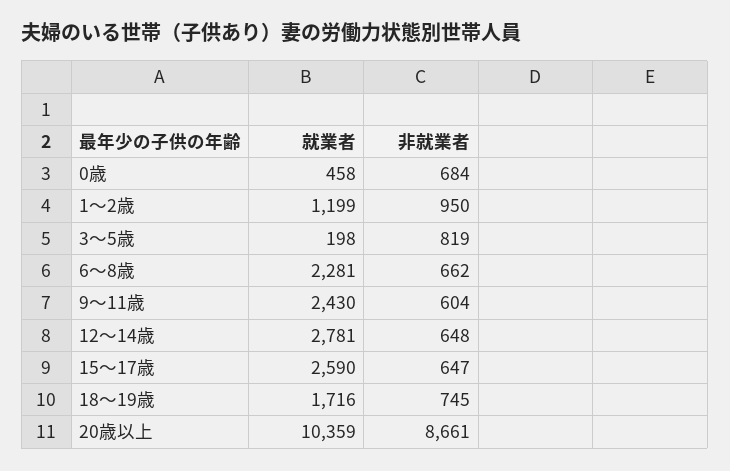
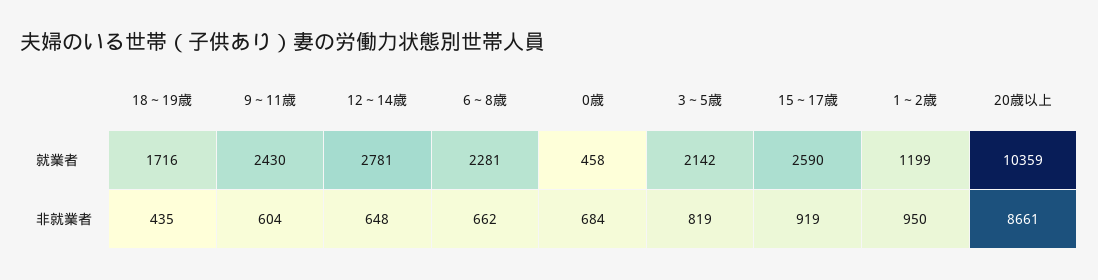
  {
    "就業者": {
      "0歳": 458,
      "1～2歳": 1199,
-     "3～5歳": 198,
+     "3～5歳": 2142,
      "6～8歳": 2281,
      "9～11歳": 2430,
      "12～14歳": 2781,
      "15～17歳": 2590,
      "18～19歳": 1716,
      "20歳以上": 10359
    },
    "非就業者": {
      "0歳": 684,
      "1～2歳": 950,
      "3～5歳": 819,
      "6～8歳": 662,
      "9～11歳": 604,
      "12～14歳": 648,
-     "15～17歳": 647,
+     "15～17歳": 919,
-     "18～19歳": 745,
+     "18～19歳": 435,
      "20歳以上": 8661
    }
  }

